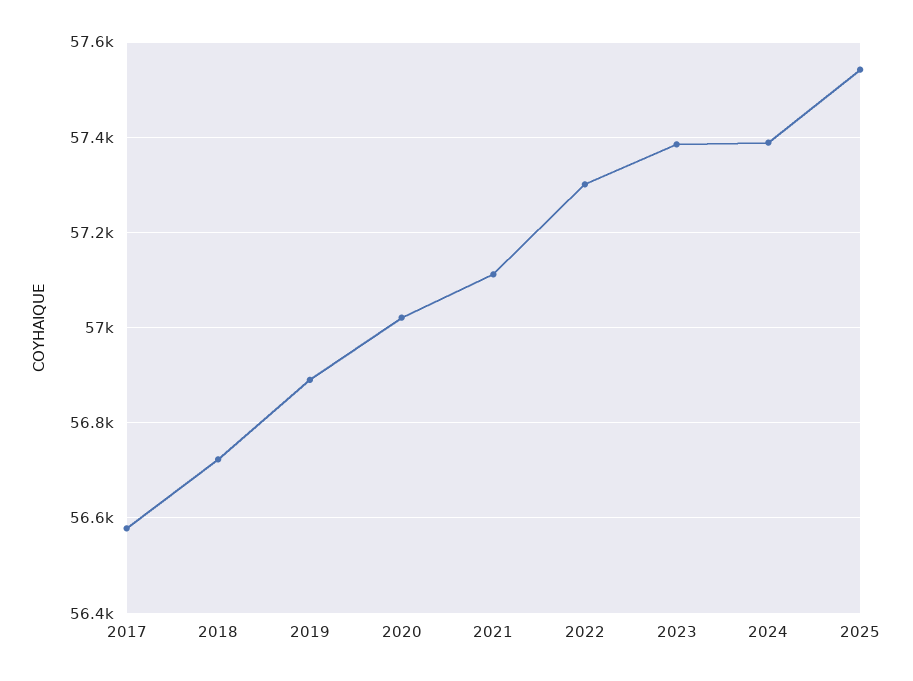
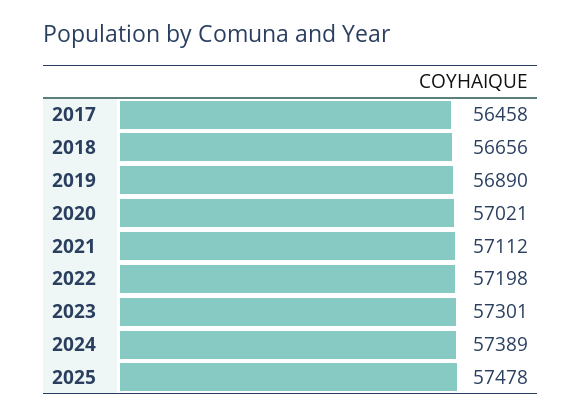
  {
-   "2017": 56580,
+   "2017": 56458,
-   "2018": 56720,
+   "2018": 56656,
    "2019": 56890,
    "2020": 57021,
    "2021": 57112,
-   "2022": 57300,
+   "2022": 57198,
-   "2023": 57380,
+   "2023": 57301,
    "2024": 57389,
-   "2025": 57540
+   "2025": 57478
  }

